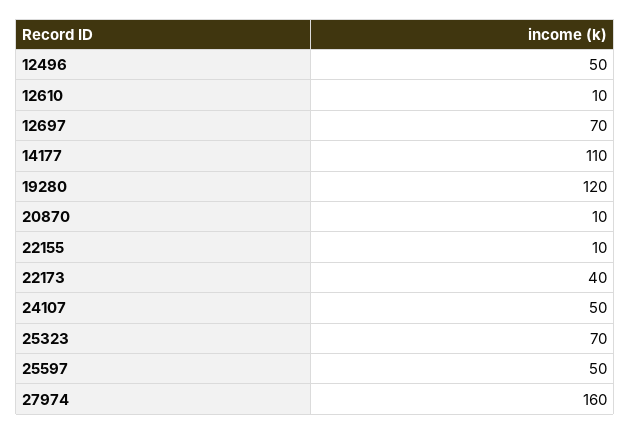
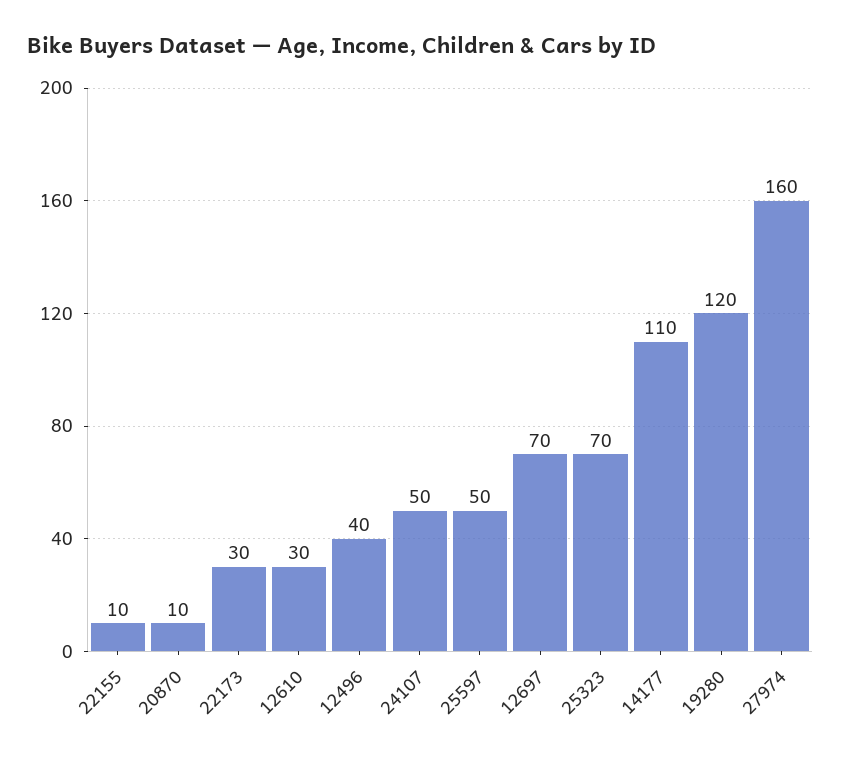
  {
-   "12496": 50,
+   "12496": 40,
-   "12610": 10,
+   "12610": 30,
    "12697": 70,
    "14177": 110,
    "19280": 120,
    "20870": 10,
    "22155": 10,
-   "22173": 40,
+   "22173": 30,
    "24107": 50,
    "25323": 70,
    "25597": 50,
    "27974": 160
  }

